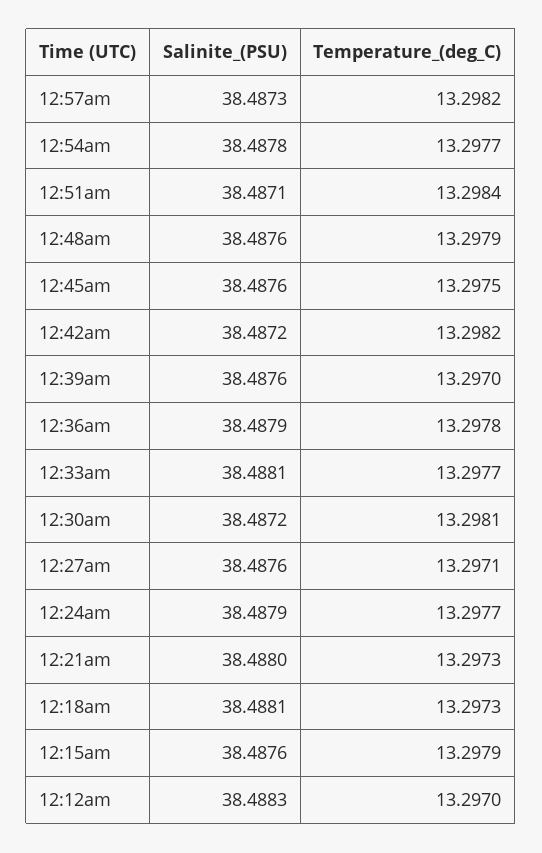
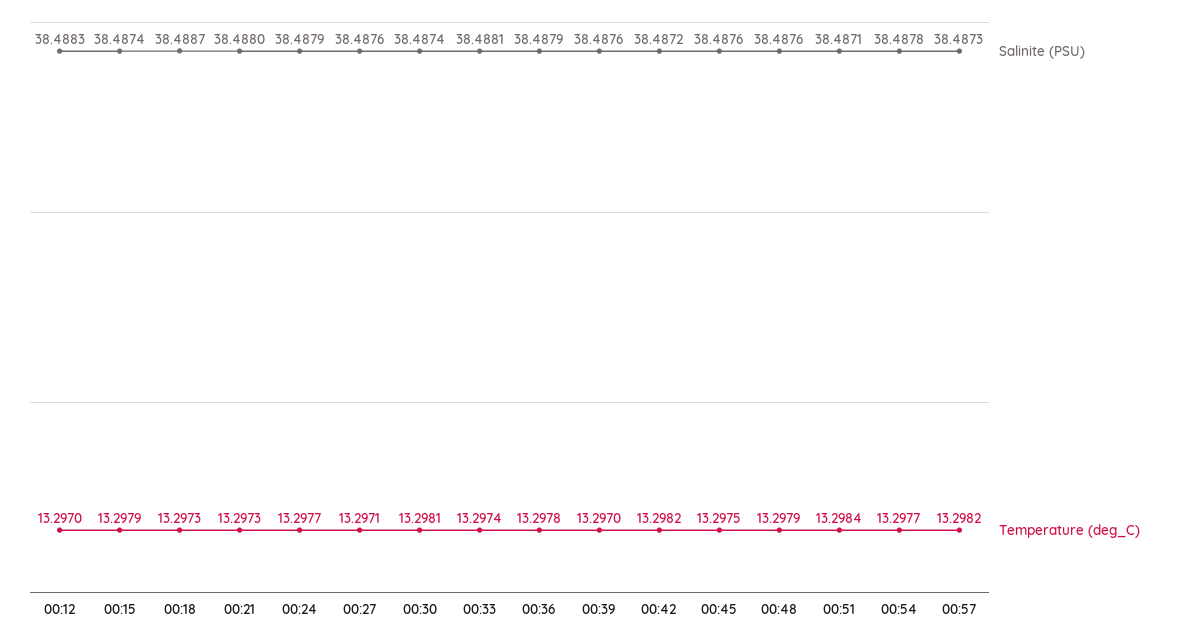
  {
    "Salinite_(PSU)": {
      "12:57am": 38.4873,
      "12:54am": 38.4878,
      "12:51am": 38.4871,
      "12:48am": 38.4876,
      "12:45am": 38.4876,
      "12:42am": 38.4872,
      "12:39am": 38.4876,
      "12:36am": 38.4879,
      "12:33am": 38.4881,
-     "12:30am": 38.4872,
+     "12:30am": 38.4874,
      "12:27am": 38.4876,
      "12:24am": 38.4879,
      "12:21am": 38.488,
-     "12:18am": 38.4881,
+     "12:18am": 38.4887,
-     "12:15am": 38.4876,
+     "12:15am": 38.4874,
      "12:12am": 38.4883
    },
    "Temperature_(deg_C)": {
      "12:57am": 13.2982,
      "12:54am": 13.2977,
      "12:51am": 13.2984,
      "12:48am": 13.2979,
      "12:45am": 13.2975,
      "12:42am": 13.2982,
      "12:39am": 13.297,
      "12:36am": 13.2978,
-     "12:33am": 13.2977,
+     "12:33am": 13.2974,
      "12:30am": 13.2981,
      "12:27am": 13.2971,
      "12:24am": 13.2977,
      "12:21am": 13.2973,
      "12:18am": 13.2973,
      "12:15am": 13.2979,
      "12:12am": 13.297
    }
  }

